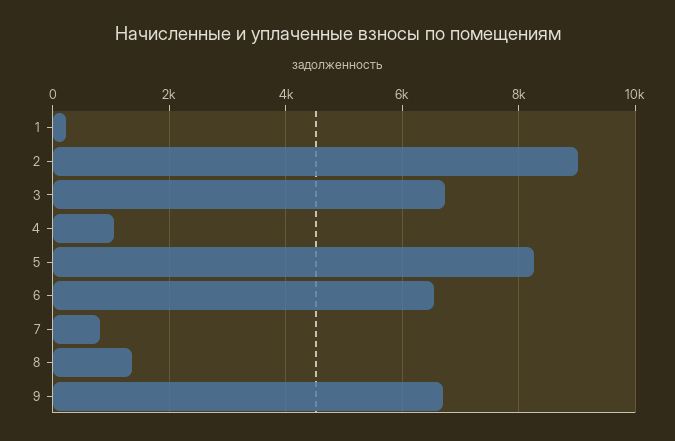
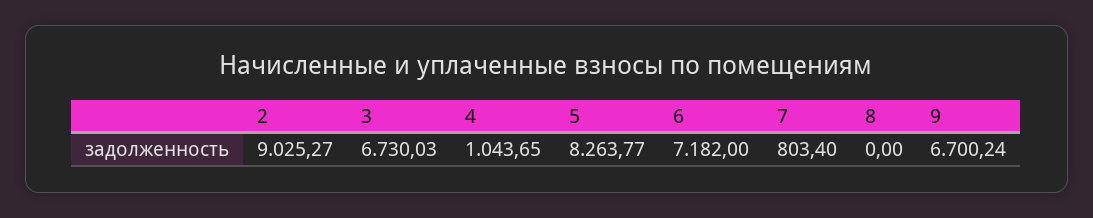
  {
-   "1": 200,
    "2": 9025.27,
    "3": 6730.03,
    "4": 1043.65,
    "5": 8263.77,
-   "6": 6600,
+   "6": 7182,
    "7": 803.4,
-   "8": 1400,
+   "8": 0,
    "9": 6700.24
  }

